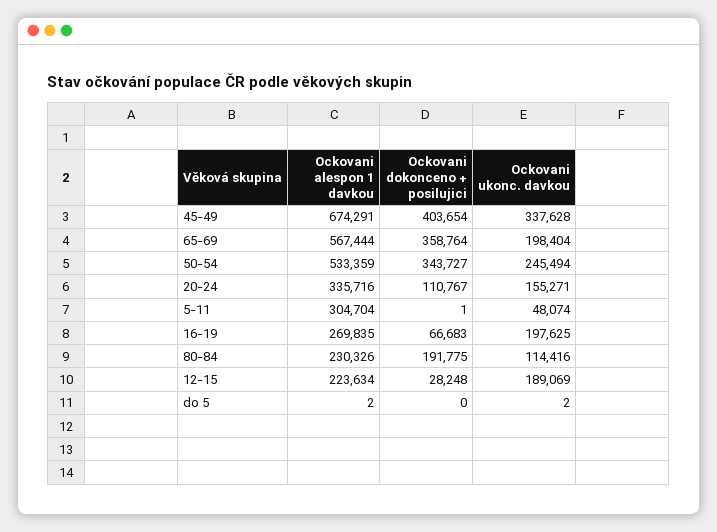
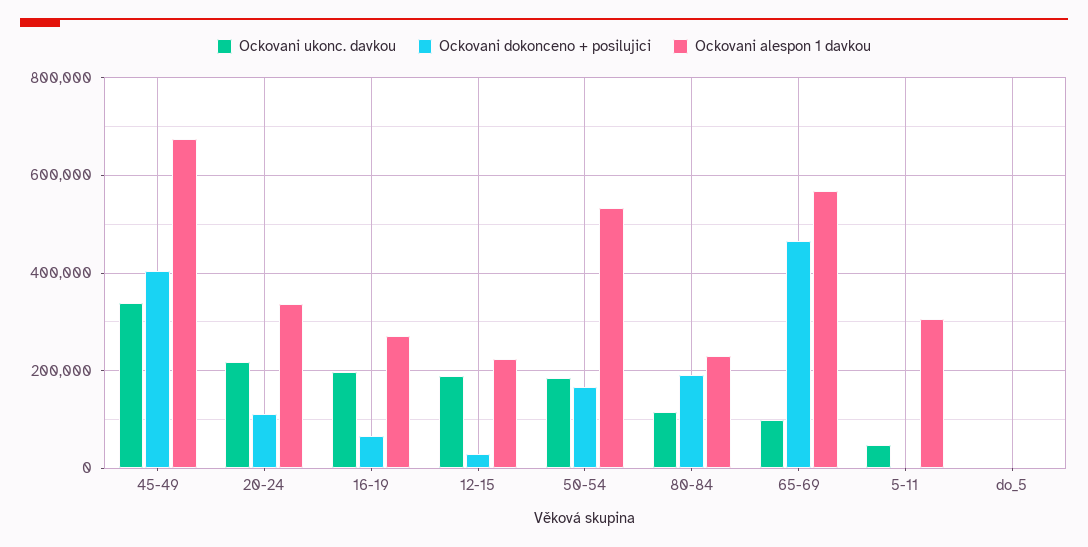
  {
    "Ockovani alespon 1 davkou": {
      "45-49": 674291,
      "65-69": 567444,
      "50-54": 533359,
      "20-24": 335716,
      "5-11": 304704,
      "16-19": 269835,
      "80-84": 230326,
      "12-15": 223634,
      "do 5": 2
    },
    "Ockovani dokonceno + posilujici": {
      "45-49": 403654,
-     "65-69": 358764,
+     "65-69": 460000,
-     "50-54": 343727,
+     "50-54": 160000,
      "20-24": 110767,
      "5-11": 1,
      "16-19": 66683,
      "80-84": 191775,
      "12-15": 28248,
      "do 5": 0
    },
    "Ockovani ukonc. davkou": {
      "45-49": 337628,
-     "65-69": 198404,
+     "65-69": 100000,
-     "50-54": 245494,
+     "50-54": 180000,
-     "20-24": 155271,
+     "20-24": 220000,
      "5-11": 48074,
      "16-19": 197625,
      "80-84": 114416,
      "12-15": 189069,
      "do 5": 2
    }
  }

